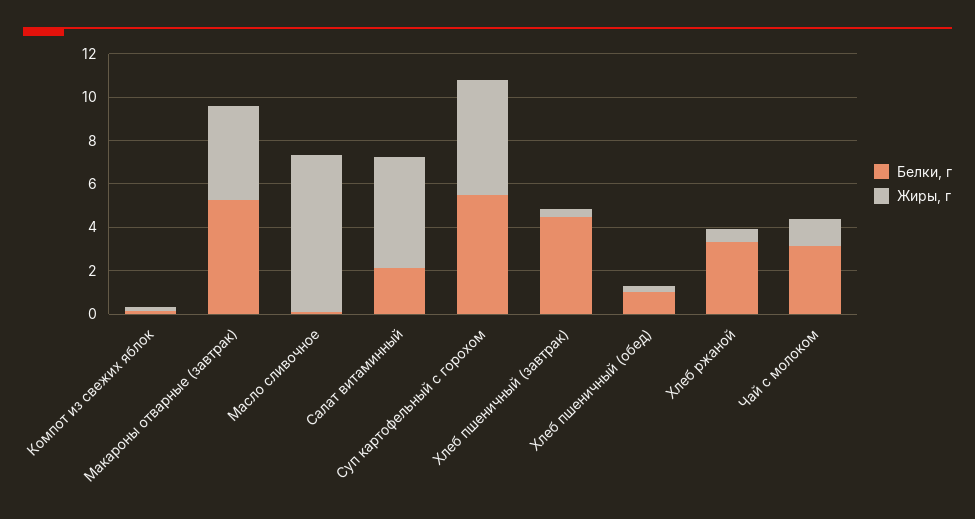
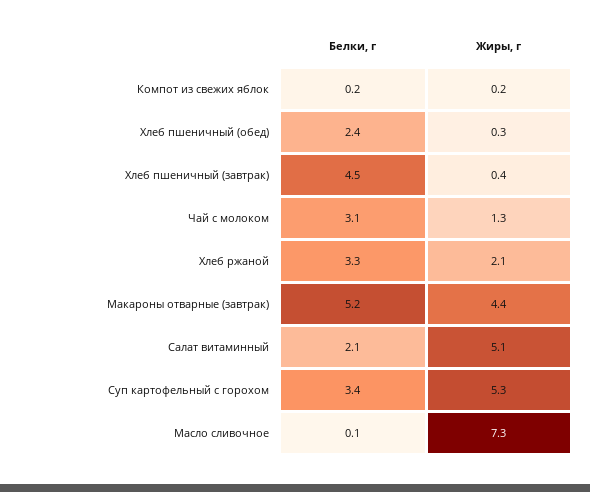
  {
    "Белки, г": {
      "Компот из свежих яблок": 0.2,
      "Макароны отварные (завтрак)": 5.2,
      "Масло сливочное": 0.1,
      "Салат витаминный": 2.1,
-     "Суп картофельный с горохом": 5.5,
+     "Суп картофельный с горохом": 3.4,
      "Хлеб пшеничный (завтрак)": 4.5,
-     "Хлеб пшеничный (обед)": 1,
+     "Хлеб пшеничный (обед)": 2.4,
      "Хлеб ржаной": 3.3,
      "Чай с молоком": 3.1
    },
    "Жиры, г": {
      "Компот из свежих яблок": 0.2,
      "Макароны отварные (завтрак)": 4.4,
      "Масло сливочное": 7.3,
      "Салат витаминный": 5.1,
      "Суп картофельный с горохом": 5.3,
      "Хлеб пшеничный (завтрак)": 0.4,
      "Хлеб пшеничный (обед)": 0.3,
-     "Хлеб ржаной": 0.5,
+     "Хлеб ржаной": 2.1,
      "Чай с молоком": 1.3
    }
  }

